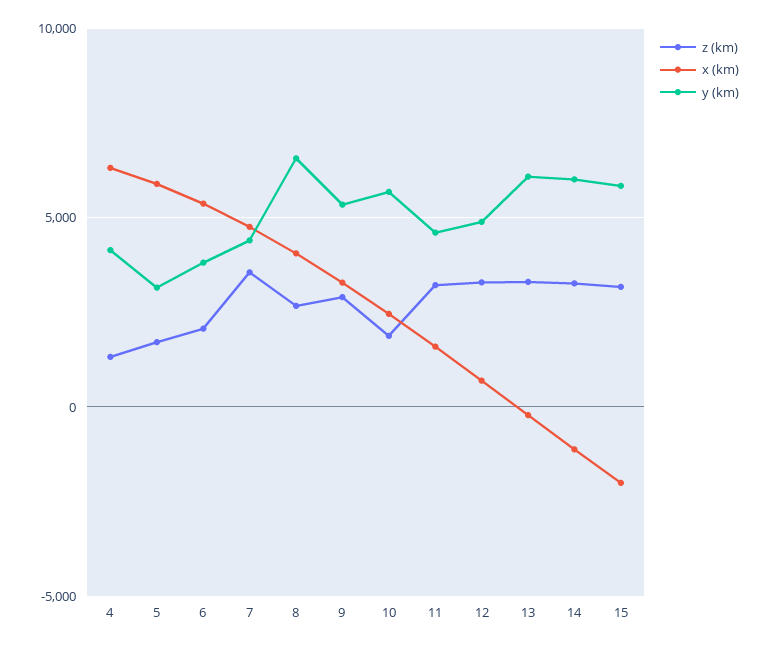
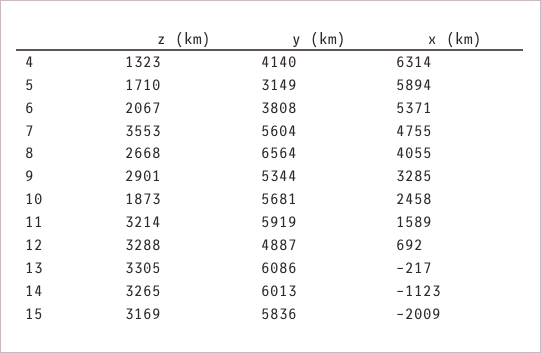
  {
    "z (km)": {
      "4": 1323,
      "5": 1710,
      "6": 2067,
      "7": 3553,
      "8": 2668,
      "9": 2901,
      "10": 1873,
      "11": 3214,
      "12": 3288,
      "13": 3305,
      "14": 3265,
      "15": 3169
    },
    "x (km)": {
      "4": 6314,
      "5": 5894,
      "6": 5371,
      "7": 4755,
      "8": 4055,
      "9": 3285,
      "10": 2458,
      "11": 1589,
      "12": 692,
      "13": -217,
      "14": -1123,
      "15": -2009
    },
    "y (km)": {
      "4": 4140,
      "5": 3149,
      "6": 3808,
-     "7": 4500,
+     "7": 5604,
      "8": 6564,
      "9": 5344,
      "10": 5681,
-     "11": 4500,
+     "11": 5919,
      "12": 4887,
      "13": 6086,
      "14": 6013,
      "15": 5836
    }
  }

